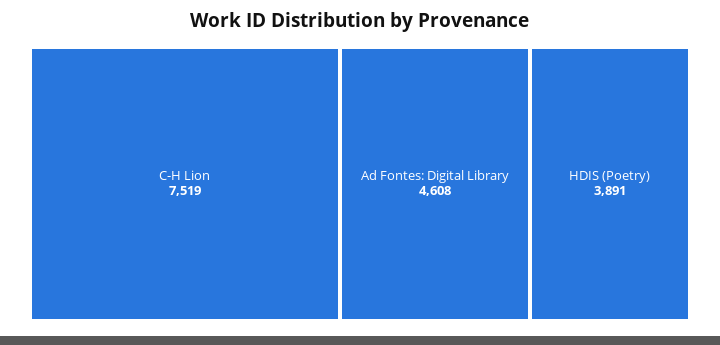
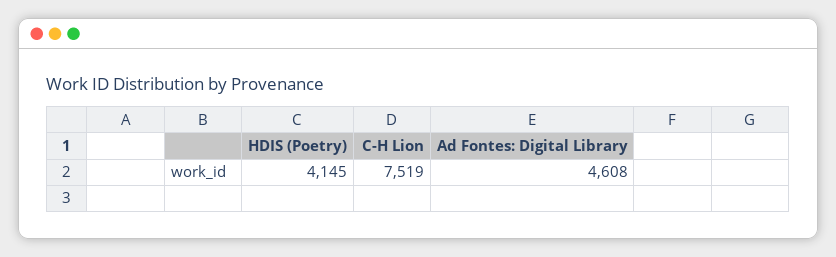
  {
    "C-H Lion": 7519,
    "Ad Fontes: Digital Library": 4608,
-   "HDIS (Poetry)": 3891
+   "HDIS (Poetry)": 4145
  }

